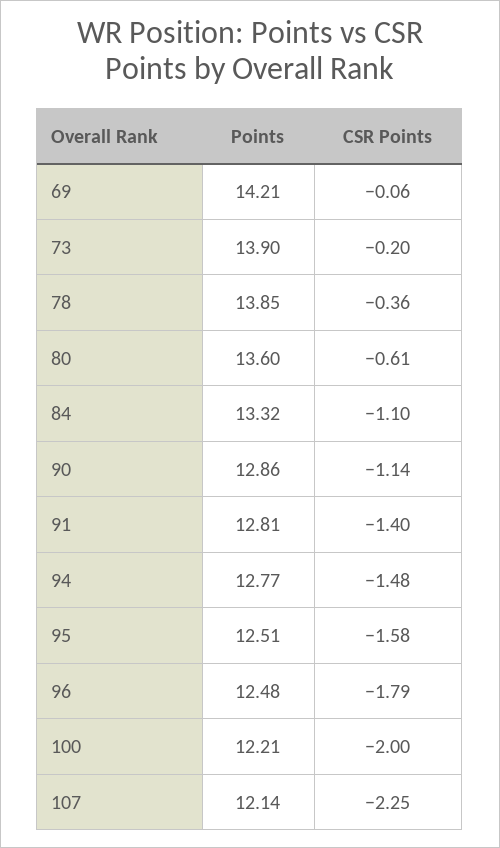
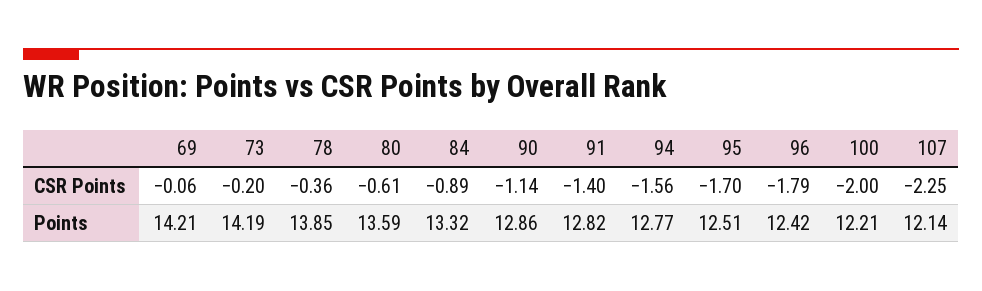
  {
    "Points": {
      "69": 14.21,
-     "73": 13.9,
+     "73": 14.19,
      "78": 13.85,
-     "80": 13.6,
+     "80": 13.59,
      "84": 13.32,
      "90": 12.86,
-     "91": 12.81,
+     "91": 12.82,
      "94": 12.77,
      "95": 12.51,
-     "96": 12.48,
+     "96": 12.42,
      "100": 12.21,
      "107": 12.14
    },
    "CSR Points": {
      "69": -0.06,
      "73": -0.2,
      "78": -0.36,
      "80": -0.61,
-     "84": -1.1,
+     "84": -0.89,
      "90": -1.14,
      "91": -1.4,
-     "94": -1.48,
+     "94": -1.56,
-     "95": -1.58,
+     "95": -1.7,
      "96": -1.79,
      "100": -2,
      "107": -2.25
    }
  }

